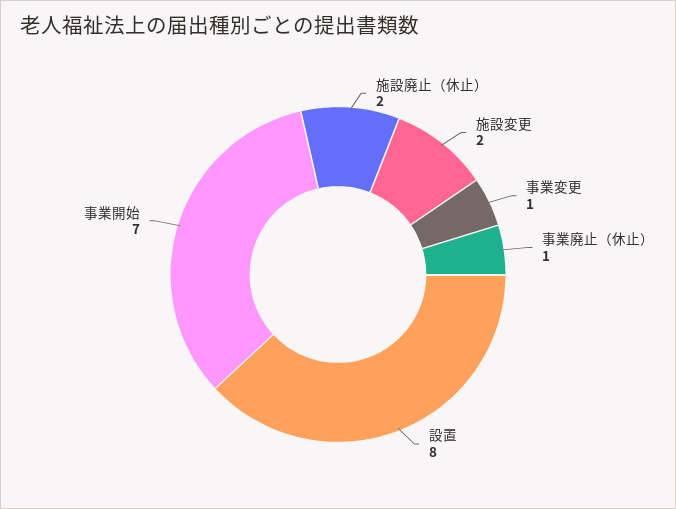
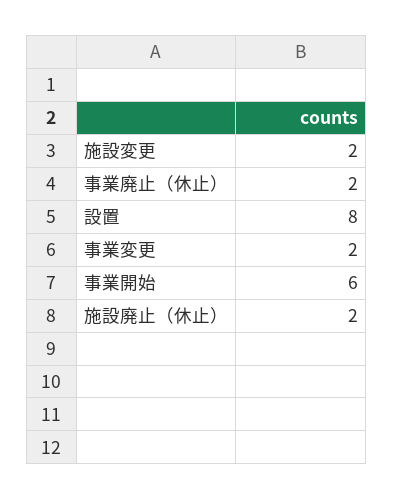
  {
    "施設廃止（休止）": 2,
    "施設変更": 2,
-   "事業変更": 1,
+   "事業変更": 2,
-   "事業廃止（休止）": 1,
+   "事業廃止（休止）": 2,
    "設置": 8,
-   "事業開始": 7
+   "事業開始": 6
  }

